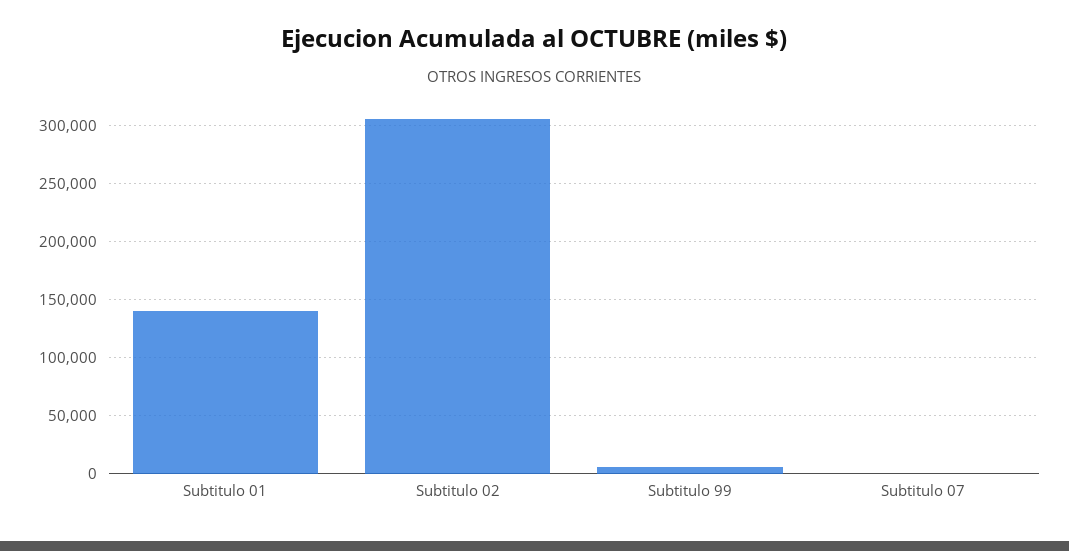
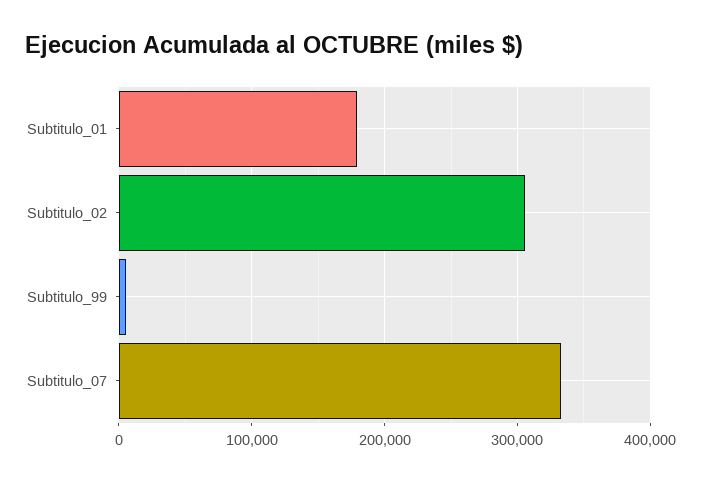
  {
-   "Subtitulo 01": 140000,
+   "Subtitulo 01": 180000,
    "Subtitulo 02": 310000,
    "Subtitulo 99": 10000,
-   "Subtitulo 07": 0
+   "Subtitulo 07": 330000
  }

